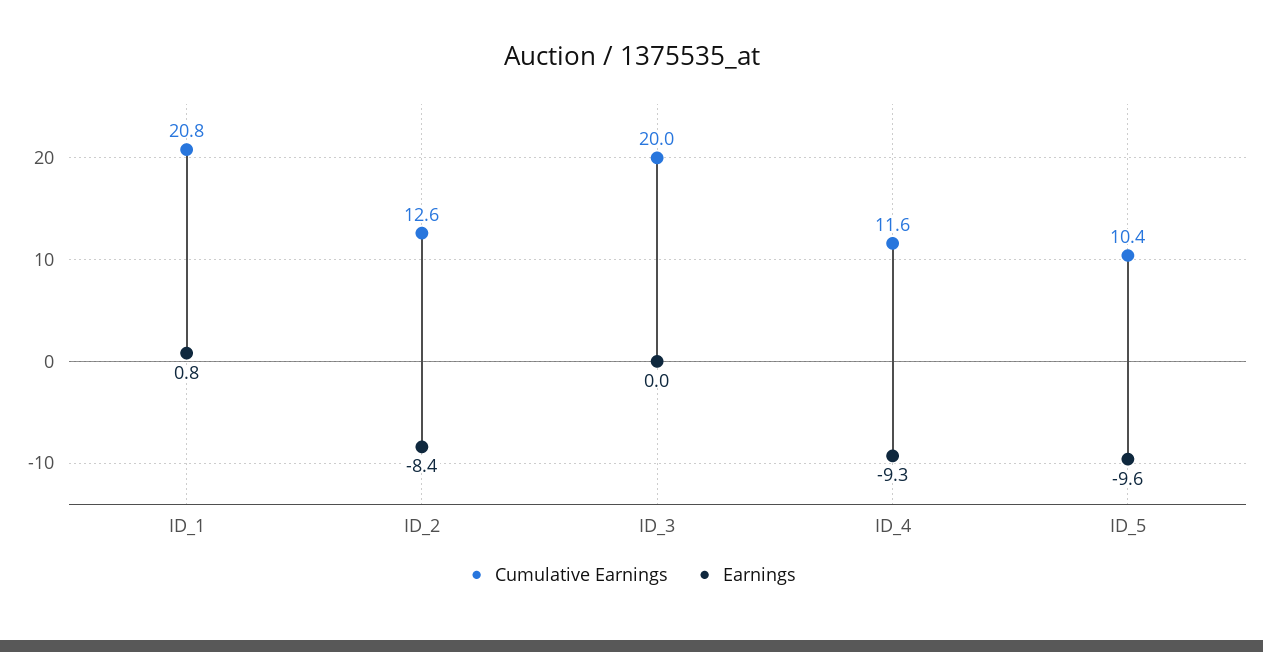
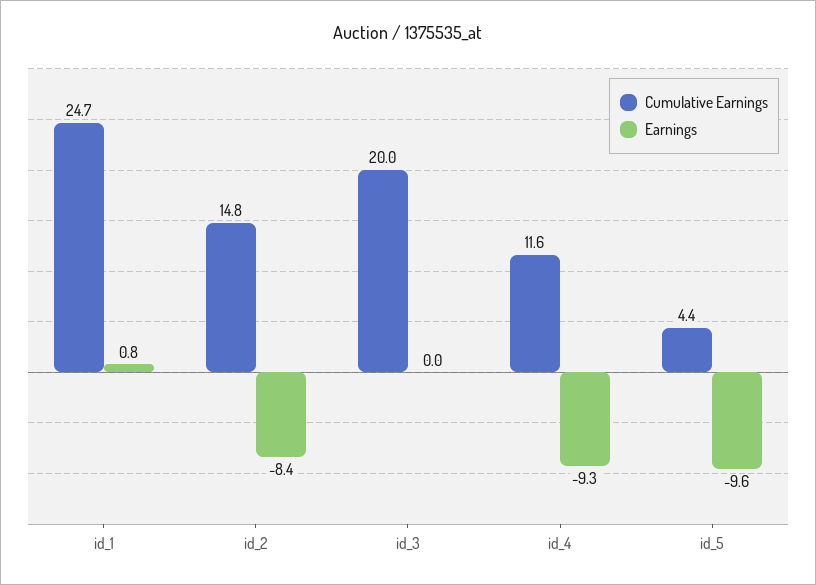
  {
    "Cumulative Earnings": {
-     "ID_1": 20.8,
+     "ID_1": 24.7,
-     "ID_2": 12.6,
+     "ID_2": 14.8,
      "ID_3": 20,
      "ID_4": 11.6,
-     "ID_5": 10.4
+     "ID_5": 4.4
    },
    "Earnings": {
      "ID_1": 0.8,
      "ID_2": -8.4,
      "ID_3": 0,
      "ID_4": -9.3,
      "ID_5": -9.6
    }
  }

